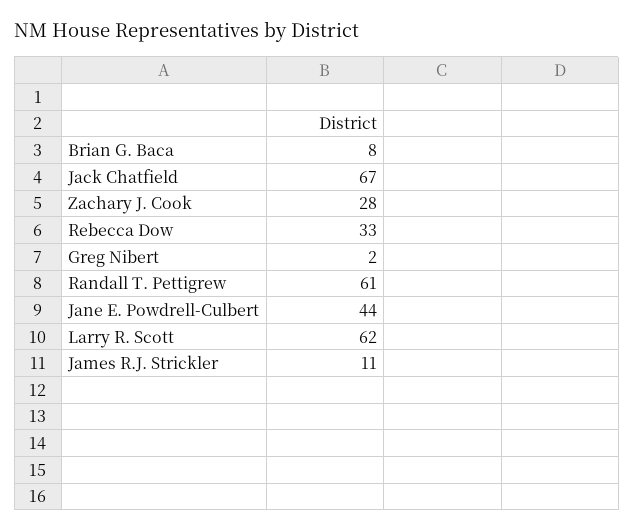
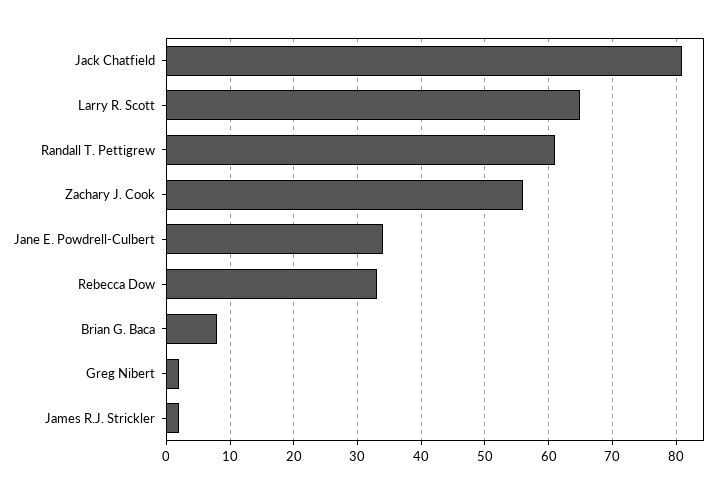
  {
    "Brian G. Baca": 8,
-   "Jack Chatfield": 67,
+   "Jack Chatfield": 81,
-   "Zachary J. Cook": 28,
+   "Zachary J. Cook": 56,
    "Rebecca Dow": 33,
    "Greg Nibert": 2,
    "Randall T. Pettigrew": 61,
-   "Jane E. Powdrell-Culbert": 44,
+   "Jane E. Powdrell-Culbert": 34,
-   "Larry R. Scott": 62,
+   "Larry R. Scott": 65,
-   "James R.J. Strickler": 11
+   "James R.J. Strickler": 2
  }

